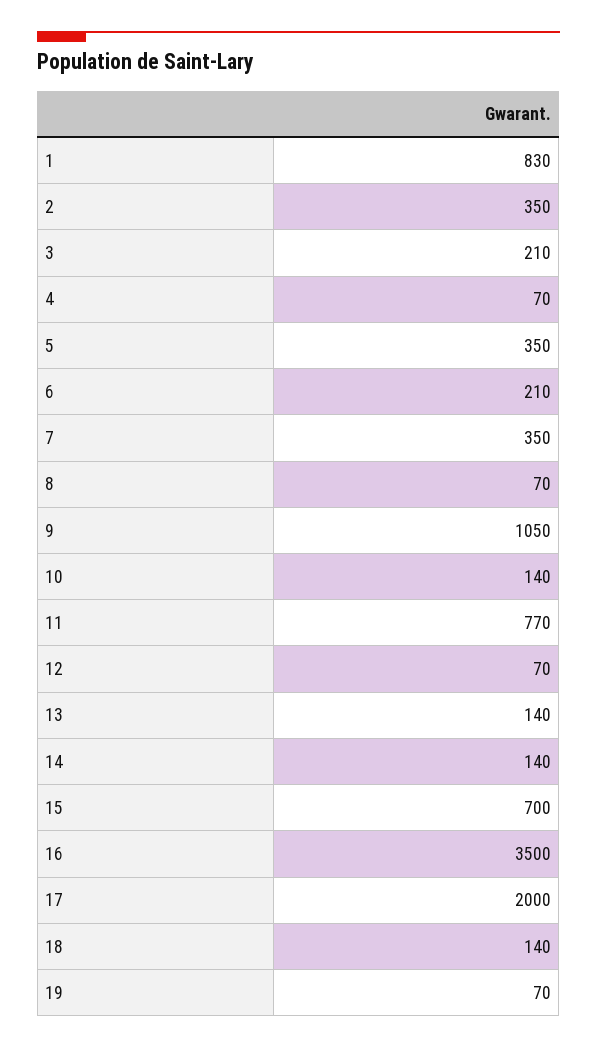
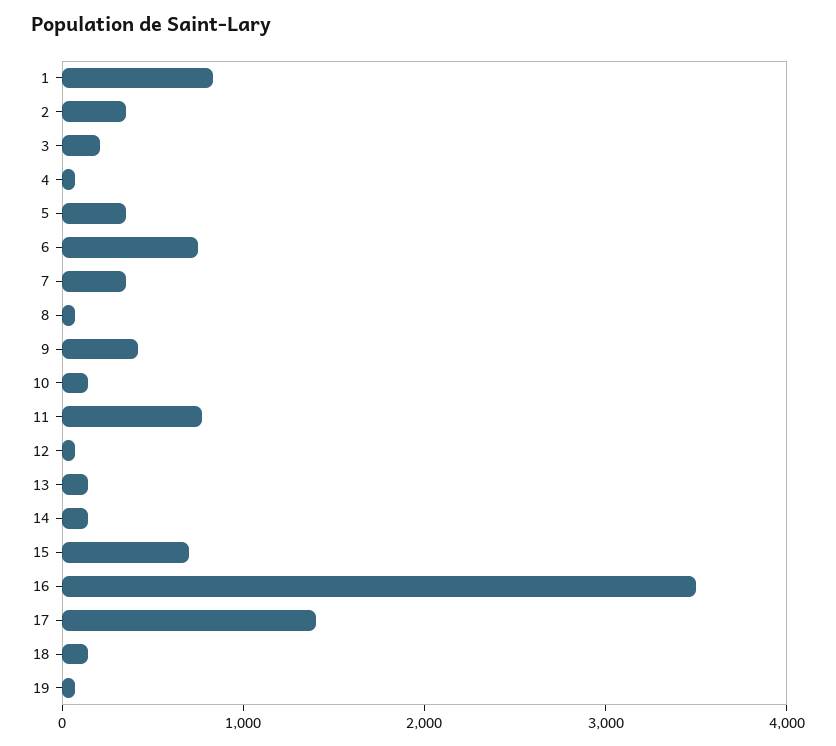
  {
    "1": 830,
    "2": 350,
    "3": 210,
    "4": 70,
    "5": 350,
-   "6": 210,
+   "6": 800,
    "7": 350,
    "8": 70,
-   "9": 1050,
+   "9": 400,
    "10": 140,
    "11": 770,
    "12": 70,
    "13": 140,
    "14": 140,
    "15": 700,
    "16": 3500,
-   "17": 2000,
+   "17": 1400,
    "18": 140,
    "19": 70
  }

